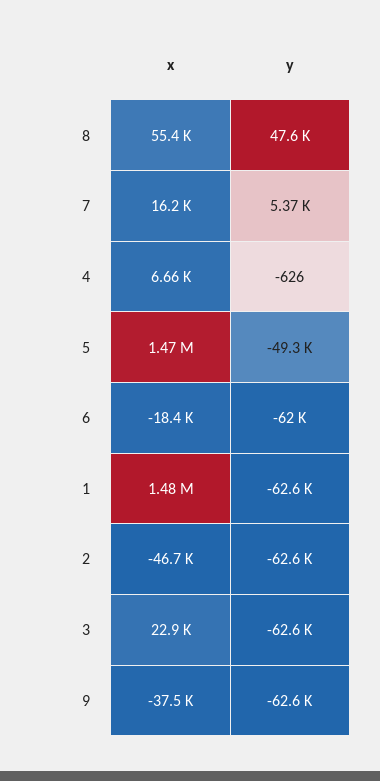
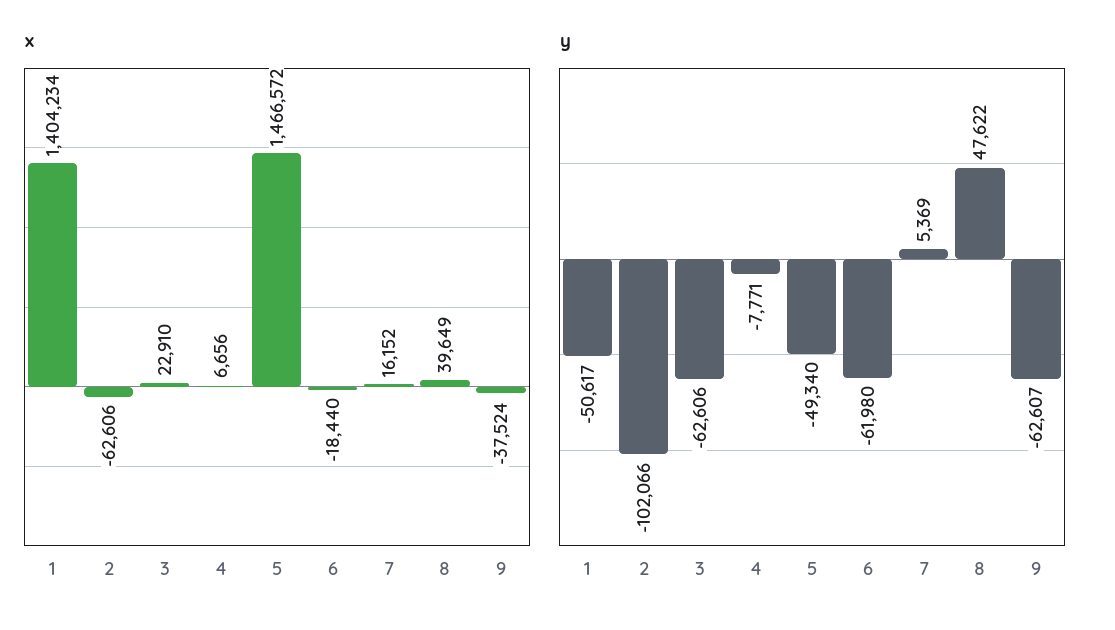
  {
    "x": {
-     "8": 55400,
+     "8": 39649,
      "7": 16152,
      "4": 6656,
      "5": 1466572,
      "6": -18440,
-     "1": 1480000,
+     "1": 1404234,
-     "2": -46700,
+     "2": -62606,
      "3": 22910,
      "9": -37524
    },
    "y": {
      "8": 47622,
      "7": 5369,
-     "4": -626,
+     "4": -7771,
      "5": -49340,
      "6": -61980,
-     "1": -62600,
+     "1": -50617,
-     "2": -62600,
+     "2": -102066,
      "3": -62606,
      "9": -62607
    }
  }

